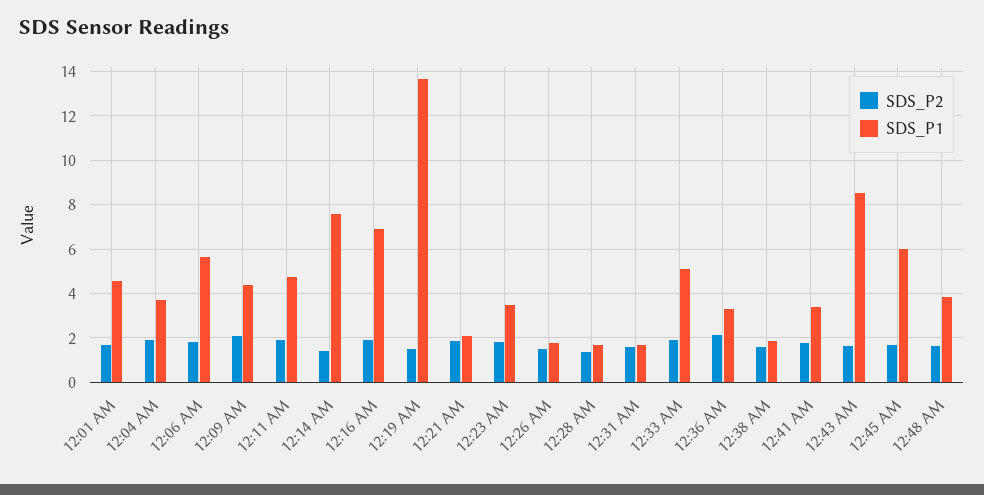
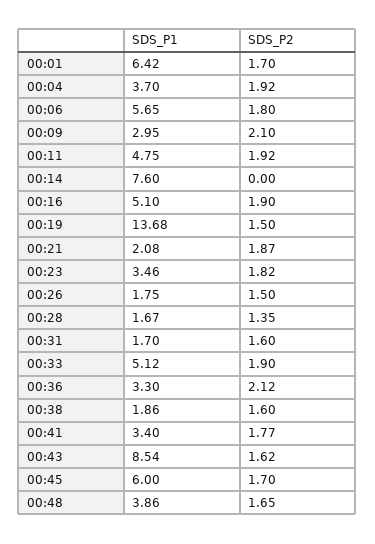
  {
    "SDS_P2": {
      "12:01 AM": 1.7,
      "12:04 AM": 1.92,
      "12:06 AM": 1.8,
      "12:09 AM": 2.1,
      "12:11 AM": 1.92,
-     "12:14 AM": 1.5,
+     "12:14 AM": 0,
      "12:16 AM": 1.9,
      "12:19 AM": 1.5,
      "12:21 AM": 1.87,
      "12:23 AM": 1.82,
      "12:26 AM": 1.5,
      "12:28 AM": 1.35,
      "12:31 AM": 1.6,
      "12:33 AM": 1.9,
      "12:36 AM": 2.12,
      "12:38 AM": 1.6,
      "12:41 AM": 1.77,
      "12:43 AM": 1.62,
      "12:45 AM": 1.7,
      "12:48 AM": 1.65
    },
    "SDS_P1": {
-     "12:01 AM": 4.5,
+     "12:01 AM": 6.42,
      "12:04 AM": 3.7,
      "12:06 AM": 5.65,
-     "12:09 AM": 4.5,
+     "12:09 AM": 2.95,
      "12:11 AM": 4.75,
      "12:14 AM": 7.6,
-     "12:16 AM": 7,
+     "12:16 AM": 5.1,
      "12:19 AM": 13.68,
      "12:21 AM": 2.08,
      "12:23 AM": 3.46,
      "12:26 AM": 1.75,
      "12:28 AM": 1.67,
      "12:31 AM": 1.7,
      "12:33 AM": 5.12,
      "12:36 AM": 3.3,
      "12:38 AM": 1.86,
      "12:41 AM": 3.4,
      "12:43 AM": 8.54,
      "12:45 AM": 6,
      "12:48 AM": 3.86
    }
  }

